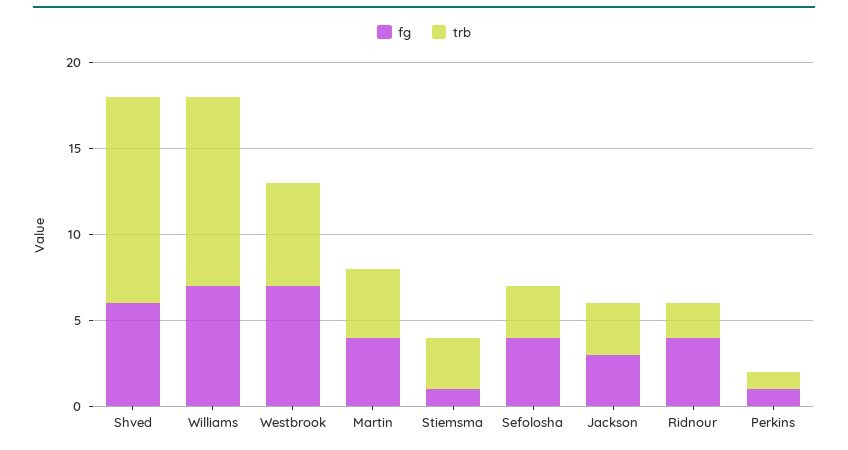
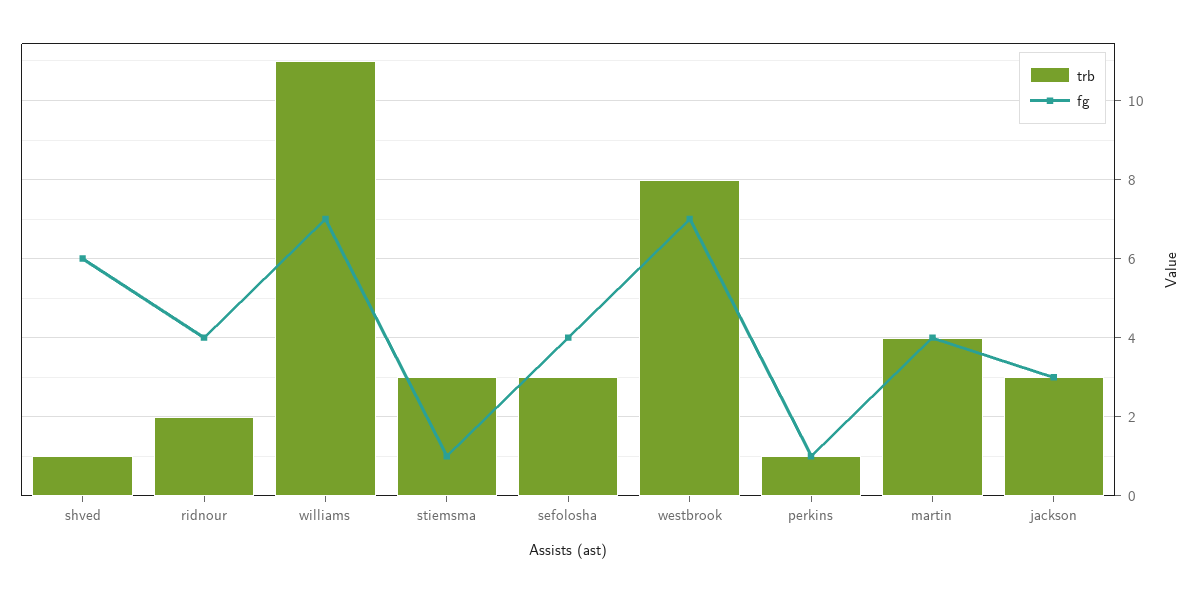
  {
    "fg": {
      "Shved": 6,
      "Williams": 7,
      "Westbrook": 7,
      "Martin": 4,
      "Stiemsma": 1,
      "Sefolosha": 4,
      "Jackson": 3,
      "Ridnour": 4,
      "Perkins": 1
    },
    "trb": {
-     "Shved": 12,
+     "Shved": 1,
      "Williams": 11,
-     "Westbrook": 6,
+     "Westbrook": 8,
      "Martin": 4,
      "Stiemsma": 3,
      "Sefolosha": 3,
      "Jackson": 3,
      "Ridnour": 2,
      "Perkins": 1
    }
  }

